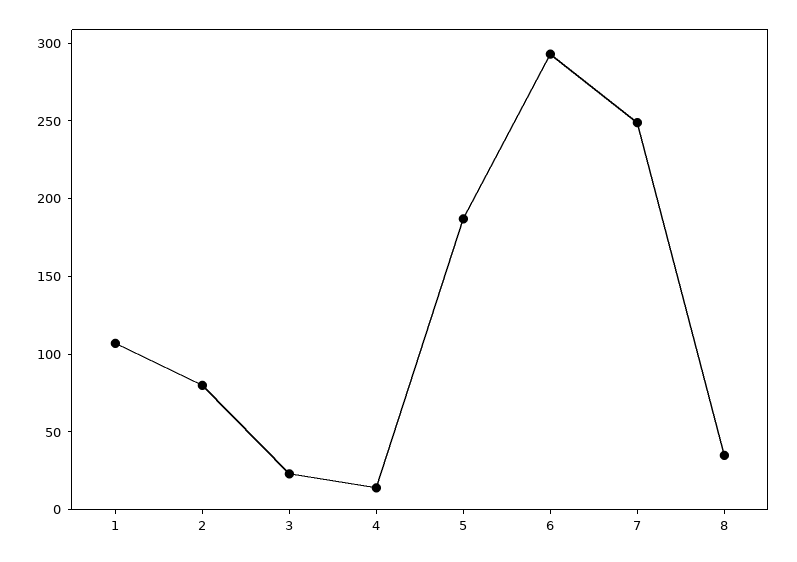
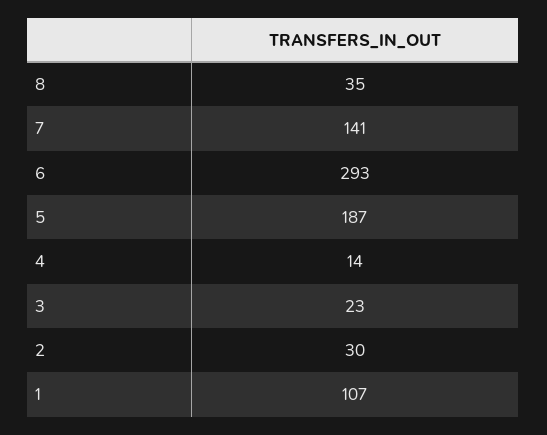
  {
    "1": 107,
-   "2": 80,
+   "2": 30,
    "3": 23,
    "4": 14,
    "5": 187,
    "6": 293,
-   "7": 250,
+   "7": 141,
    "8": 35
  }

